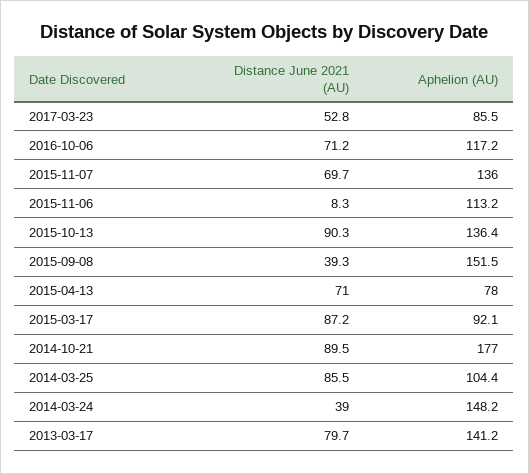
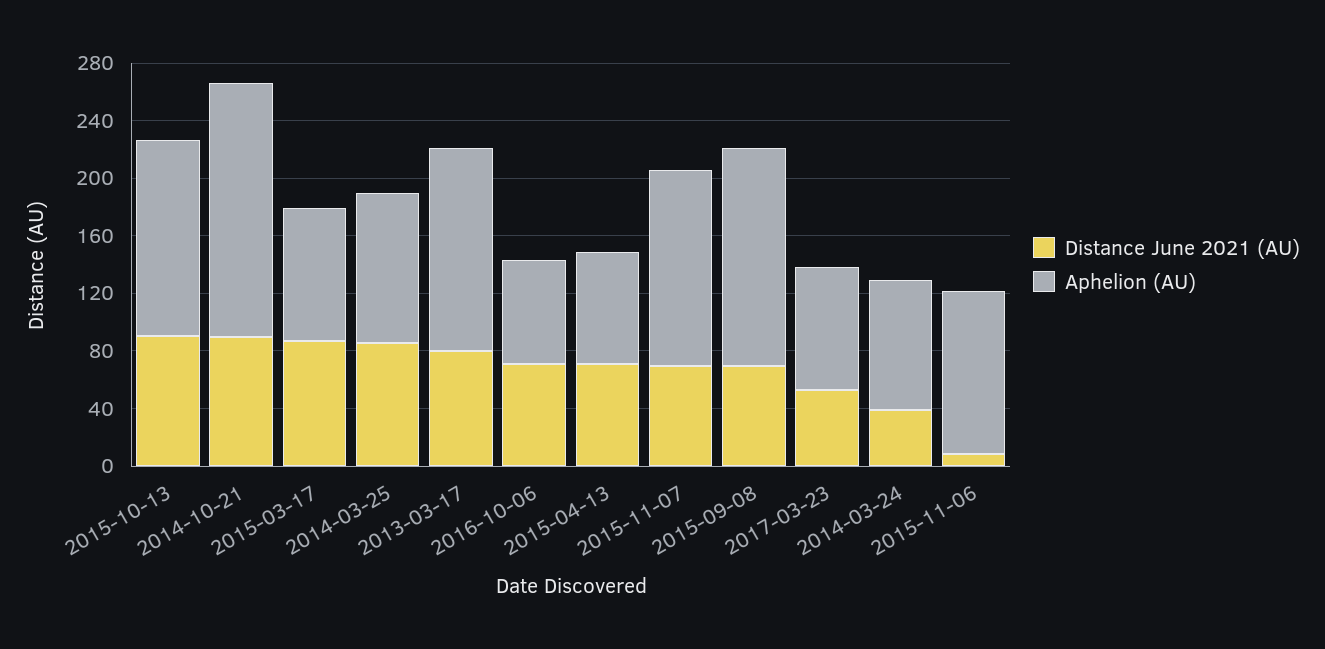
  {
    "Distance June 2021 (AU)": {
      "2017-03-23": 52.8,
      "2016-10-06": 71.2,
      "2015-11-07": 69.7,
      "2015-11-06": 8.3,
      "2015-10-13": 90.3,
-     "2015-09-08": 39.3,
+     "2015-09-08": 70,
      "2015-04-13": 71,
      "2015-03-17": 87.2,
      "2014-10-21": 89.5,
      "2014-03-25": 85.5,
      "2014-03-24": 39,
      "2013-03-17": 79.7
    },
    "Aphelion (AU)": {
      "2017-03-23": 85.5,
-     "2016-10-06": 117.2,
+     "2016-10-06": 70,
      "2015-11-07": 136,
      "2015-11-06": 113.2,
      "2015-10-13": 136.4,
      "2015-09-08": 151.5,
      "2015-04-13": 78,
      "2015-03-17": 92.1,
      "2014-10-21": 177,
      "2014-03-25": 104.4,
-     "2014-03-24": 148.2,
+     "2014-03-24": 90,
      "2013-03-17": 141.2
    }
  }

